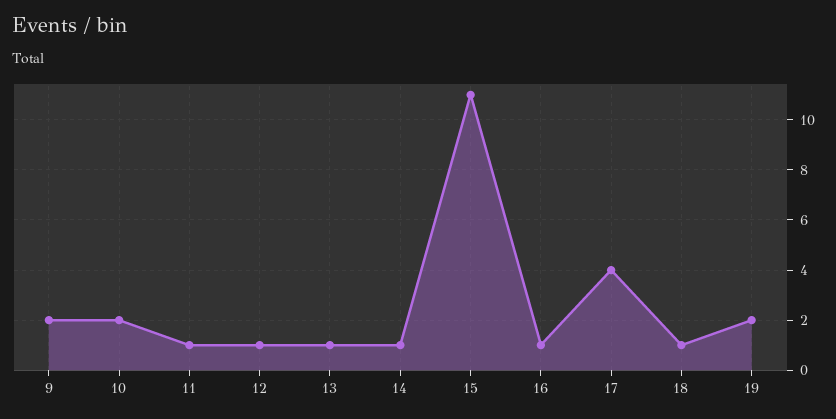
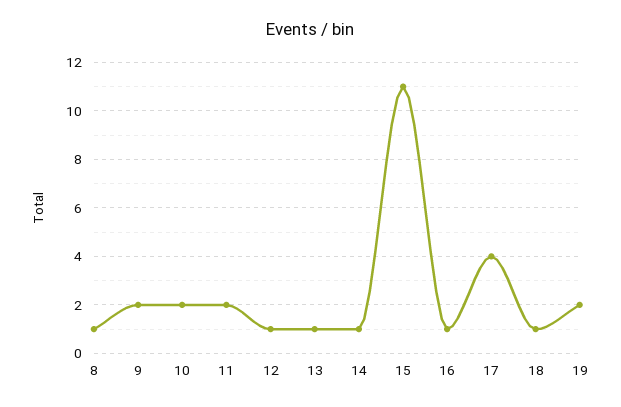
  {
    "9": 2,
    "10": 2,
-   "11": 1,
+   "11": 2,
    "12": 1,
    "13": 1,
    "14": 1,
    "15": 11,
    "16": 1,
    "17": 4,
    "18": 1,
-   "19": 2
+   "19": 2,
+   "8": 1
  }

